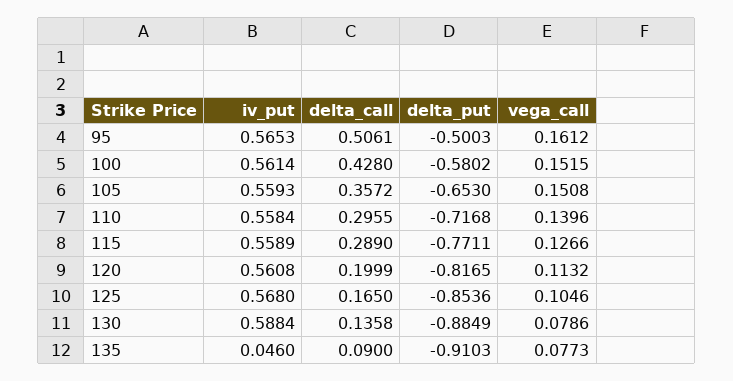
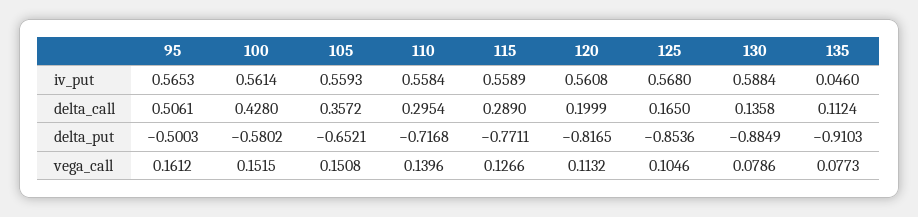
  {
    "iv_put": {
      "95": 0.5653,
      "100": 0.5614,
      "105": 0.5593,
      "110": 0.5584,
      "115": 0.5589,
      "120": 0.5608,
      "125": 0.568,
      "130": 0.5884,
      "135": 0.046
    },
    "delta_call": {
      "95": 0.5061,
      "100": 0.428,
      "105": 0.3572,
-     "110": 0.2955,
+     "110": 0.2954,
      "115": 0.289,
      "120": 0.1999,
      "125": 0.165,
      "130": 0.1358,
-     "135": 0.09
+     "135": 0.1124
    },
    "delta_put": {
      "95": -0.5003,
      "100": -0.5802,
-     "105": -0.653,
+     "105": -0.6521,
      "110": -0.7168,
      "115": -0.7711,
      "120": -0.8165,
      "125": -0.8536,
      "130": -0.8849,
      "135": -0.9103
    },
    "vega_call": {
      "95": 0.1612,
      "100": 0.1515,
      "105": 0.1508,
      "110": 0.1396,
      "115": 0.1266,
      "120": 0.1132,
      "125": 0.1046,
      "130": 0.0786,
      "135": 0.0773
    }
  }

